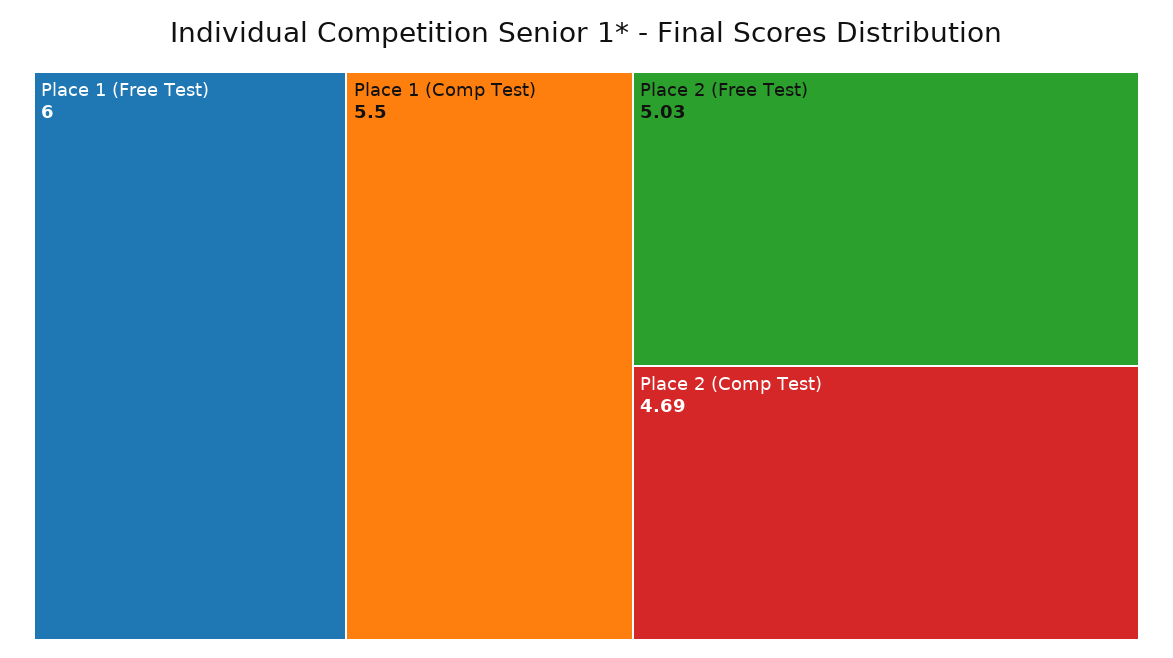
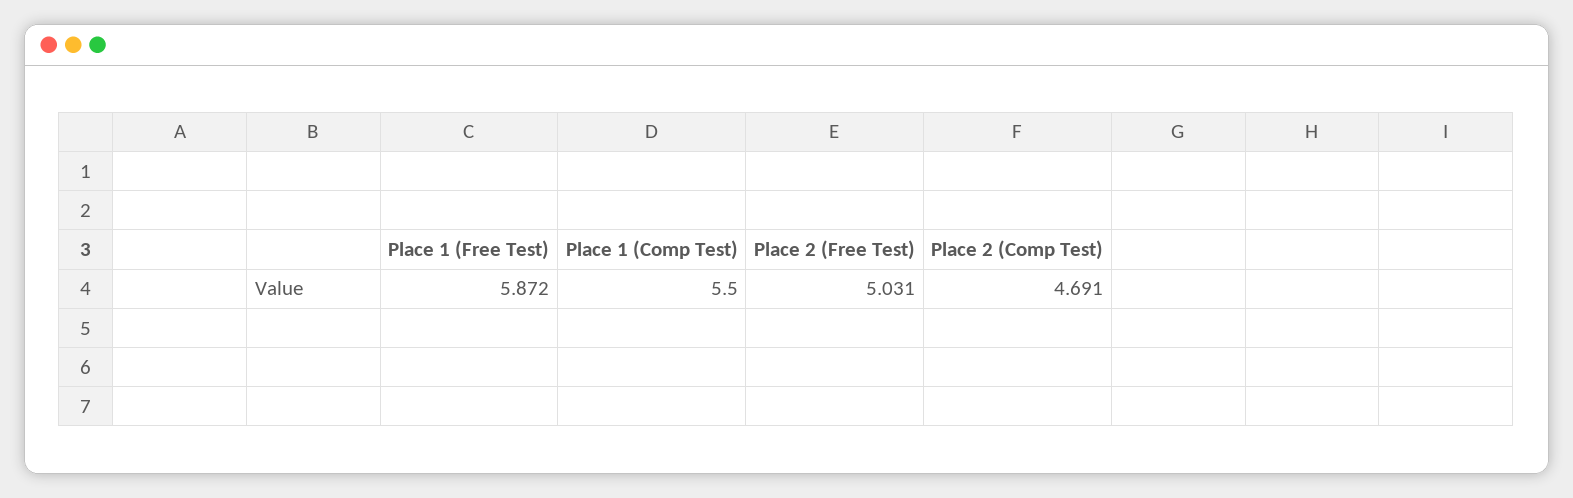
  {
-   "Place 1 (Free Test)": 6,
+   "Place 1 (Free Test)": 5.872,
    "Place 1 (Comp Test)": 5.5,
    "Place 2 (Free Test)": 5.031,
    "Place 2 (Comp Test)": 4.691
  }

